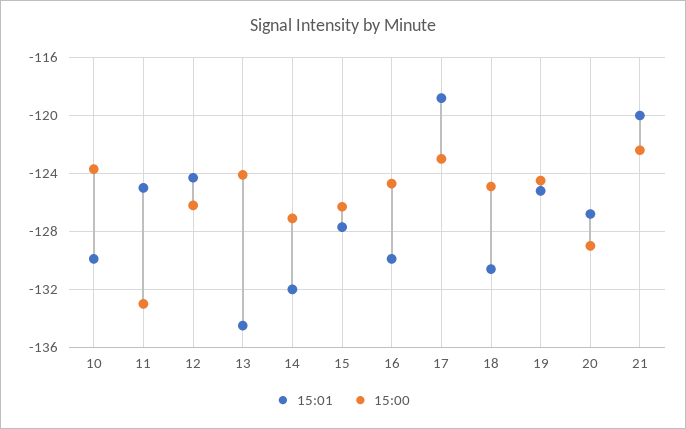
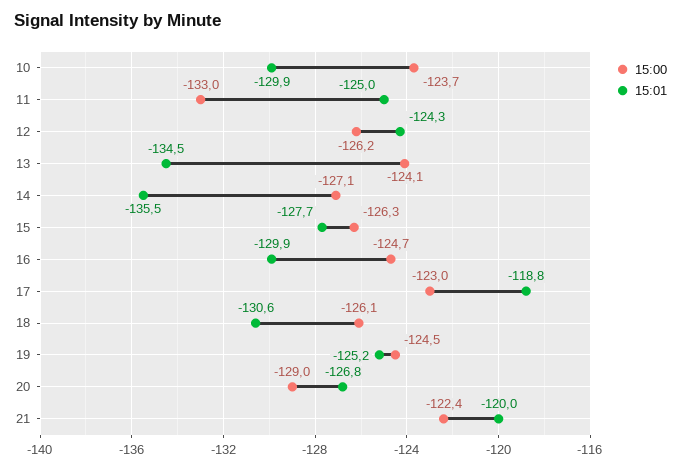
  {
    "15:01": {
      "10": -129.9,
      "11": -125,
      "12": -124.3,
      "13": -134.5,
-     "14": -132,
+     "14": -135.5,
      "15": -127.7,
      "16": -129.9,
      "17": -118.8,
      "18": -130.6,
      "19": -125.2,
      "20": -126.8,
      "21": -120
    },
    "15:00": {
      "10": -123.7,
      "11": -133,
      "12": -126.2,
      "13": -124.1,
      "14": -127.1,
      "15": -126.3,
      "16": -124.7,
      "17": -123,
-     "18": -125,
+     "18": -126.1,
      "19": -124.5,
      "20": -129,
      "21": -122.4
    }
  }

